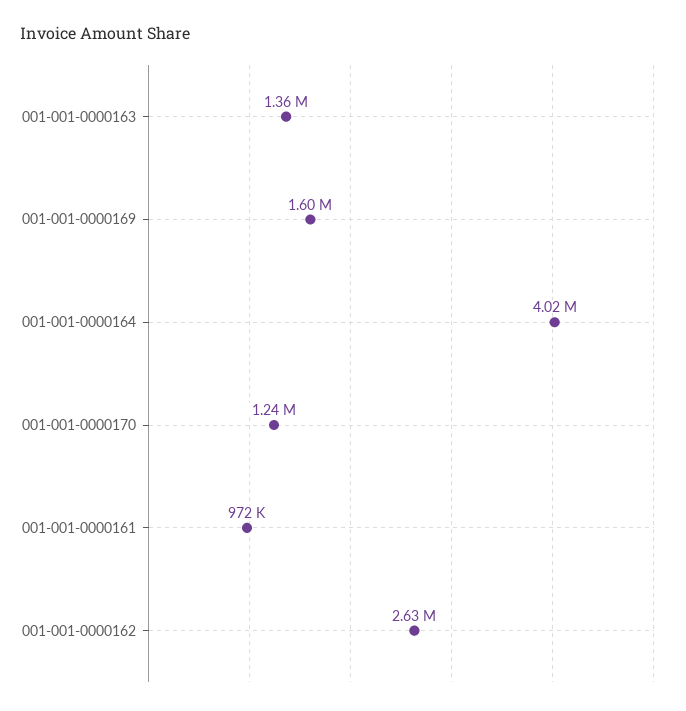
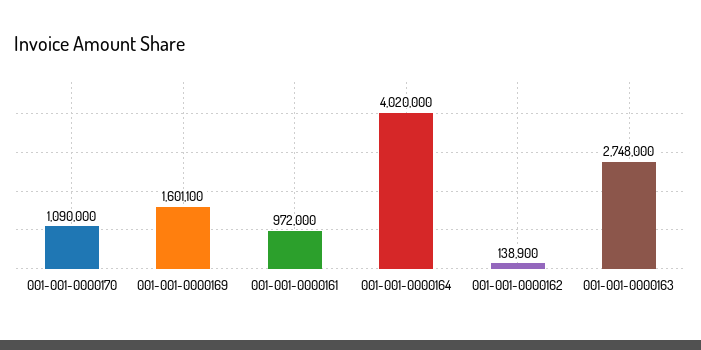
  {
-   "001-001-0000163": 1360000,
+   "001-001-0000163": 2748000,
    "001-001-0000169": 1601100,
    "001-001-0000164": 4020000,
-   "001-001-0000170": 1240000,
+   "001-001-0000170": 1090000,
    "001-001-0000161": 972000,
-   "001-001-0000162": 2630000
+   "001-001-0000162": 138900
  }

